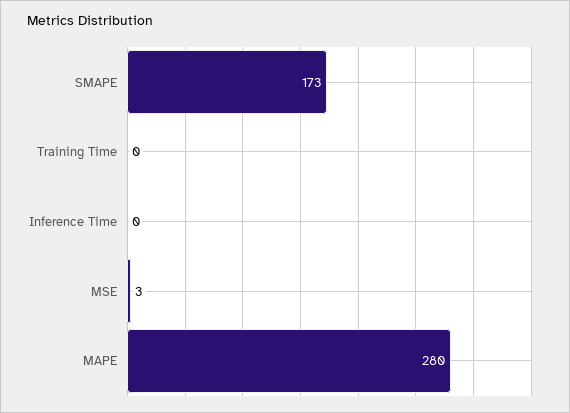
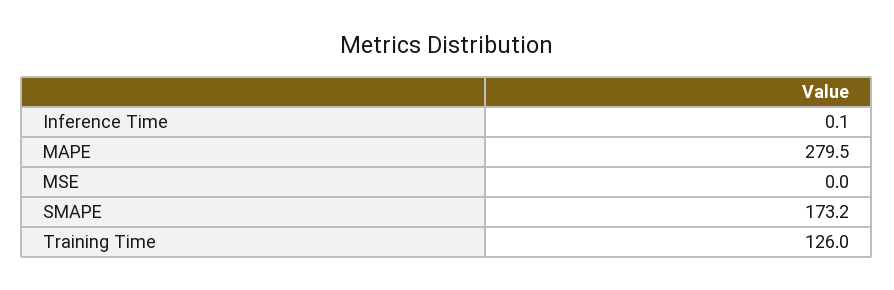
  {
    "SMAPE": 173.2,
-   "Training Time": 0,
+   "Training Time": 126,
    "Inference Time": 0.1,
-   "MSE": 3,
+   "MSE": 0,
    "MAPE": 279.5
  }

